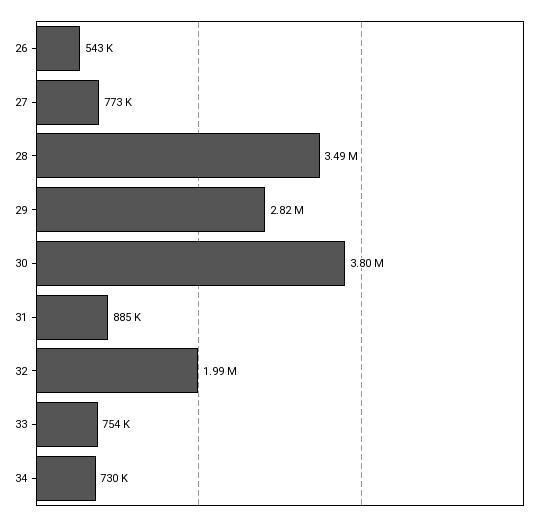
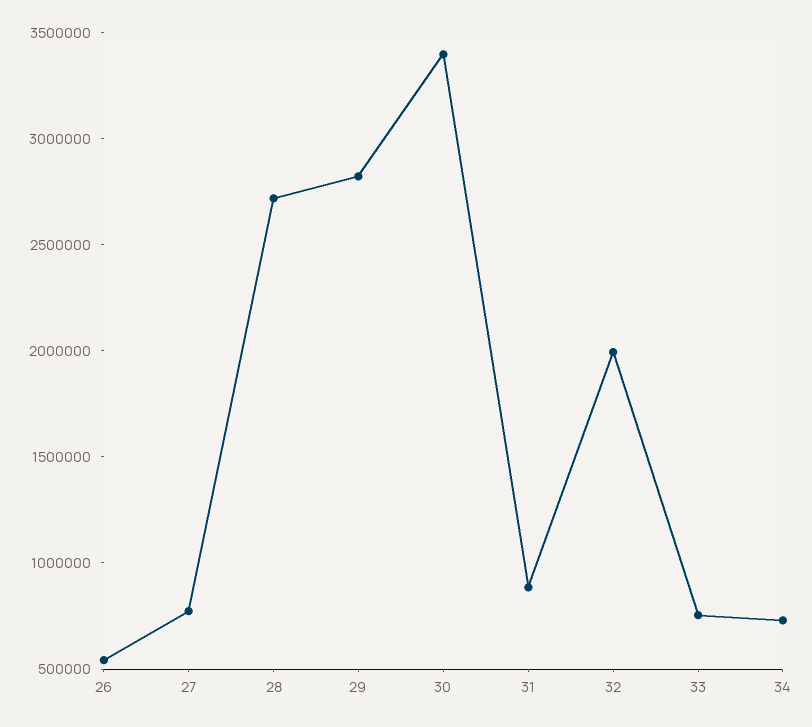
  {
    "26": 543000,
    "27": 773000,
-   "28": 3490000,
+   "28": 2700000,
    "29": 2820000,
-   "30": 3800000,
+   "30": 3400000,
    "31": 885000,
    "32": 1990000,
    "33": 754000,
    "34": 730000
  }

